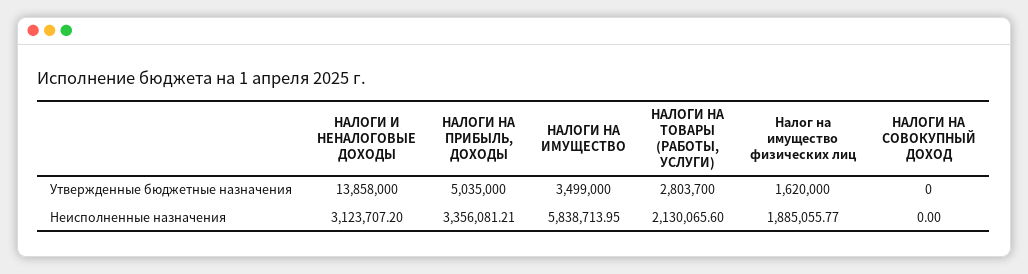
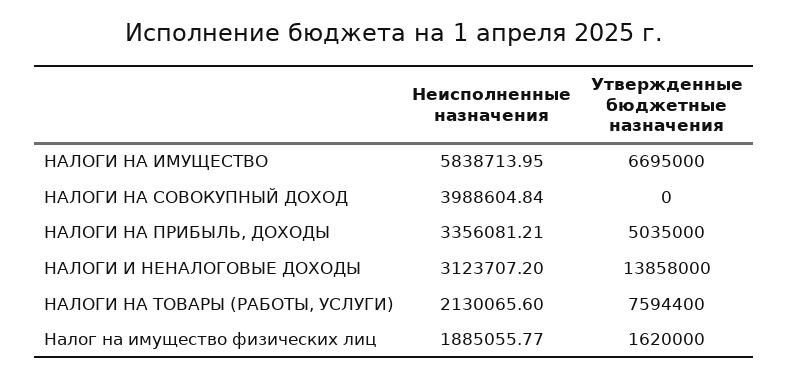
  {
    "НАЛОГИ И НЕНАЛОГОВЫЕ ДОХОДЫ": {
      "Утвержденные бюджетные назначения": 13858000,
      "Неисполненные назначения": 3123707.2
    },
    "НАЛОГИ НА ПРИБЫЛЬ, ДОХОДЫ": {
      "Утвержденные бюджетные назначения": 5035000,
      "Неисполненные назначения": 3356081.21
    },
    "НАЛОГИ НА ИМУЩЕСТВО": {
-     "Утвержденные бюджетные назначения": 3499000,
+     "Утвержденные бюджетные назначения": 6695000,
      "Неисполненные назначения": 5838713.95
    },
    "НАЛОГИ НА ТОВАРЫ (РАБОТЫ, УСЛУГИ)": {
-     "Утвержденные бюджетные назначения": 2803700,
+     "Утвержденные бюджетные назначения": 7594400,
      "Неисполненные назначения": 2130065.6
    },
    "Налог на имущество физических лиц": {
      "Утвержденные бюджетные назначения": 1620000,
      "Неисполненные назначения": 1885055.77
    },
    "НАЛОГИ НА СОВОКУПНЫЙ ДОХОД": {
      "Утвержденные бюджетные назначения": 0,
-     "Неисполненные назначения": 0
+     "Неисполненные назначения": 3988604.84
    }
  }

